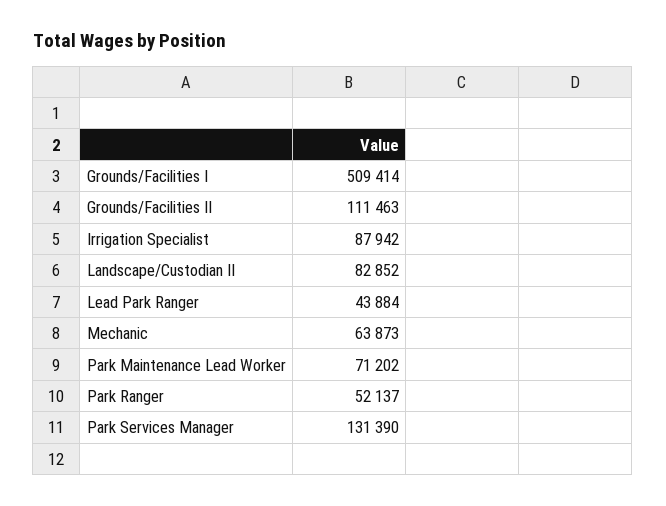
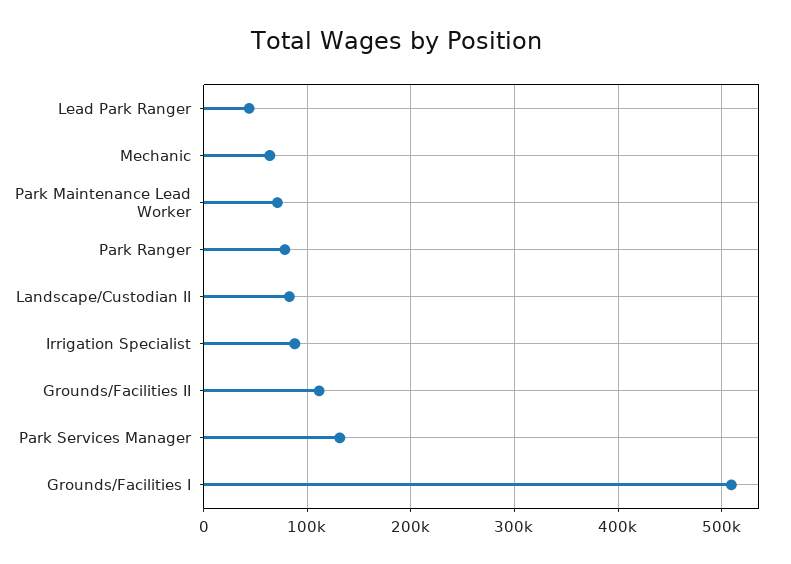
  {
    "Grounds/Facilities I": 509414,
    "Grounds/Facilities II": 111463,
    "Irrigation Specialist": 87942,
    "Landscape/Custodian II": 82852,
    "Lead Park Ranger": 43884,
    "Mechanic": 63873,
    "Park Maintenance Lead Worker": 71202,
-   "Park Ranger": 52137,
+   "Park Ranger": 80000,
    "Park Services Manager": 131390
  }

